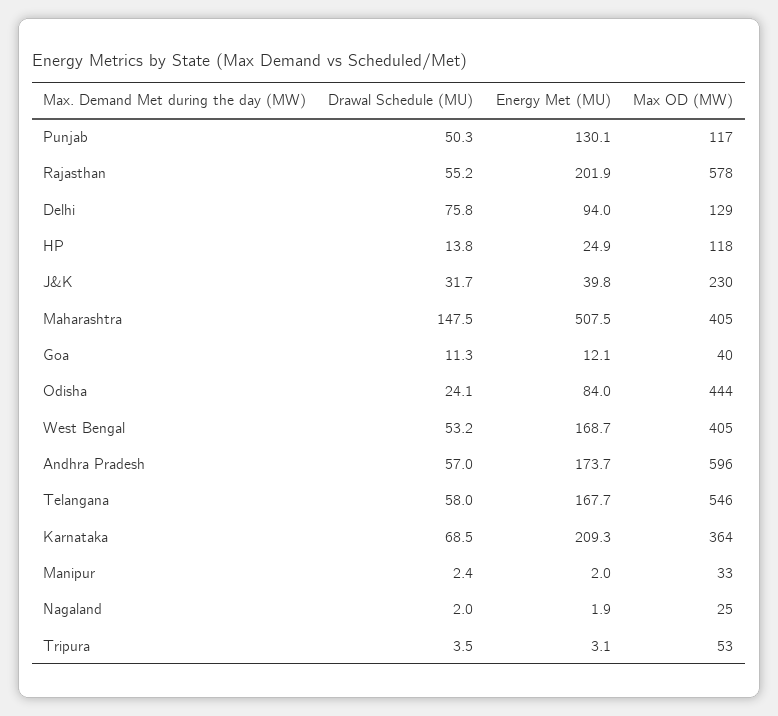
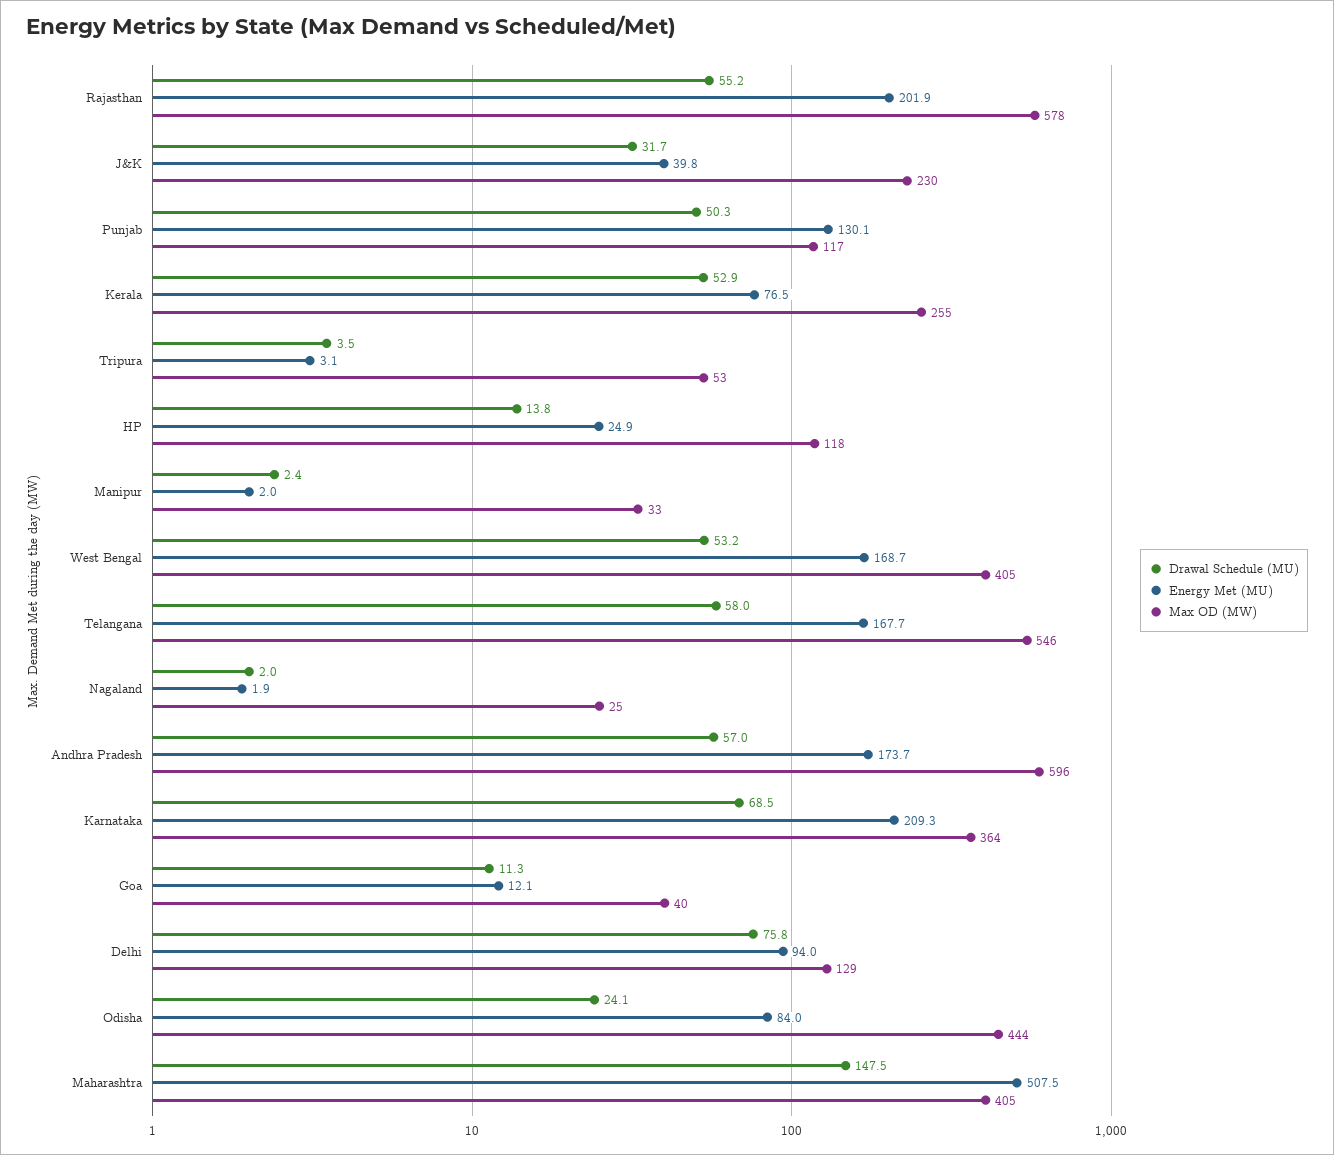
  {
    "Drawal Schedule (MU)": {
      "Punjab": 50.3,
      "Rajasthan": 55.2,
      "Delhi": 75.8,
      "HP": 13.8,
      "J&K": 31.7,
      "Maharashtra": 147.5,
      "Goa": 11.3,
      "Odisha": 24.1,
      "West Bengal": 53.2,
      "Andhra Pradesh": 57,
      "Telangana": 58,
      "Karnataka": 68.5,
      "Manipur": 2.4,
      "Nagaland": 2,
-     "Tripura": 3.5
+     "Tripura": 3.5,
+     "Kerala": 52.9
    },
    "Energy Met (MU)": {
      "Punjab": 130.1,
      "Rajasthan": 201.9,
      "Delhi": 94,
      "HP": 24.9,
      "J&K": 39.8,
      "Maharashtra": 507.5,
      "Goa": 12.1,
      "Odisha": 84,
      "West Bengal": 168.7,
      "Andhra Pradesh": 173.7,
      "Telangana": 167.7,
      "Karnataka": 209.3,
      "Manipur": 2,
      "Nagaland": 1.9,
-     "Tripura": 3.1
+     "Tripura": 3.1,
+     "Kerala": 76.5
    },
    "Max OD (MW)": {
      "Punjab": 117,
      "Rajasthan": 578,
      "Delhi": 129,
      "HP": 118,
      "J&K": 230,
      "Maharashtra": 405,
      "Goa": 40,
      "Odisha": 444,
      "West Bengal": 405,
      "Andhra Pradesh": 596,
      "Telangana": 546,
      "Karnataka": 364,
      "Manipur": 33,
      "Nagaland": 25,
-     "Tripura": 53
+     "Tripura": 53,
+     "Kerala": 255
    }
  }

